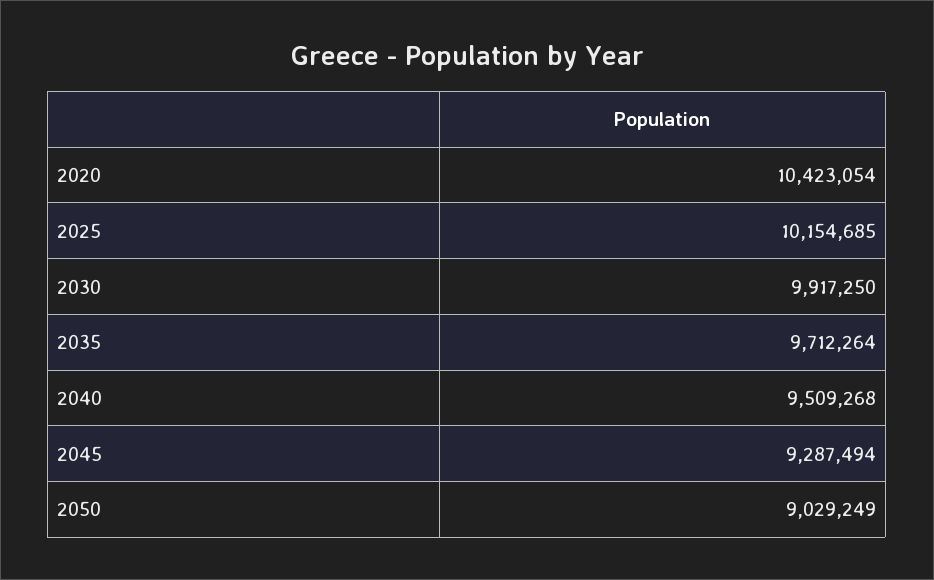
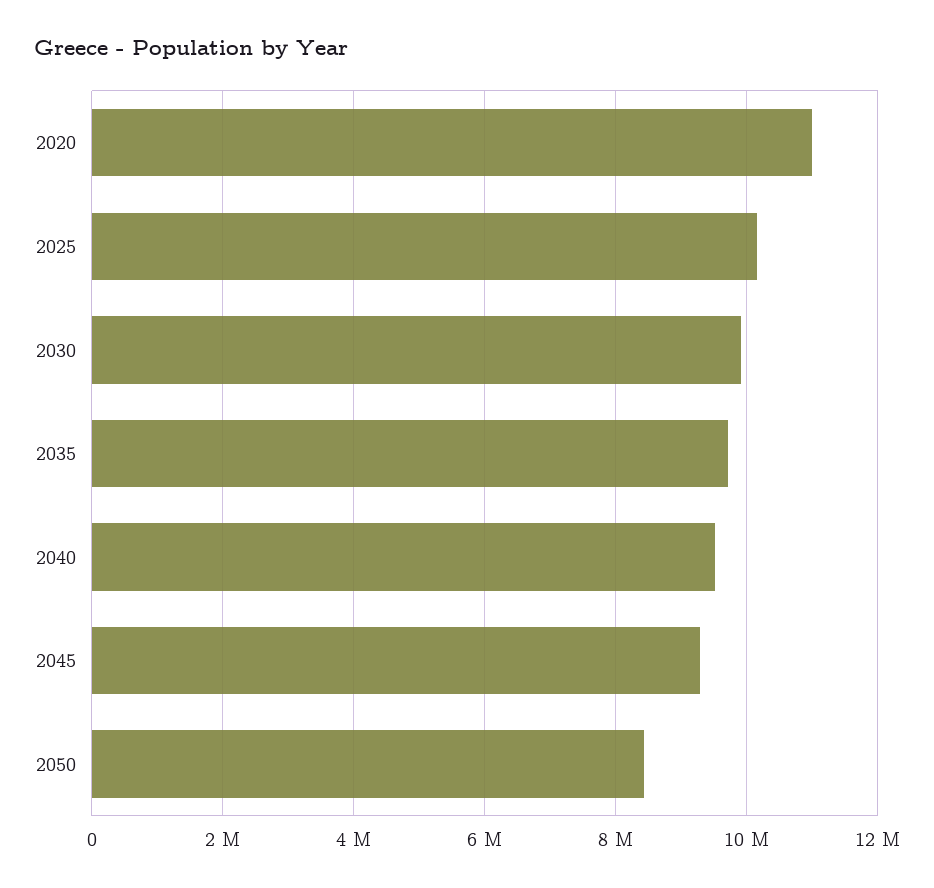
  {
-   "2020": 10423054,
+   "2020": 11000000,
    "2025": 10154685,
    "2030": 9917250,
    "2035": 9712264,
    "2040": 9509268,
    "2045": 9287494,
-   "2050": 9029249
+   "2050": 8400000
  }

